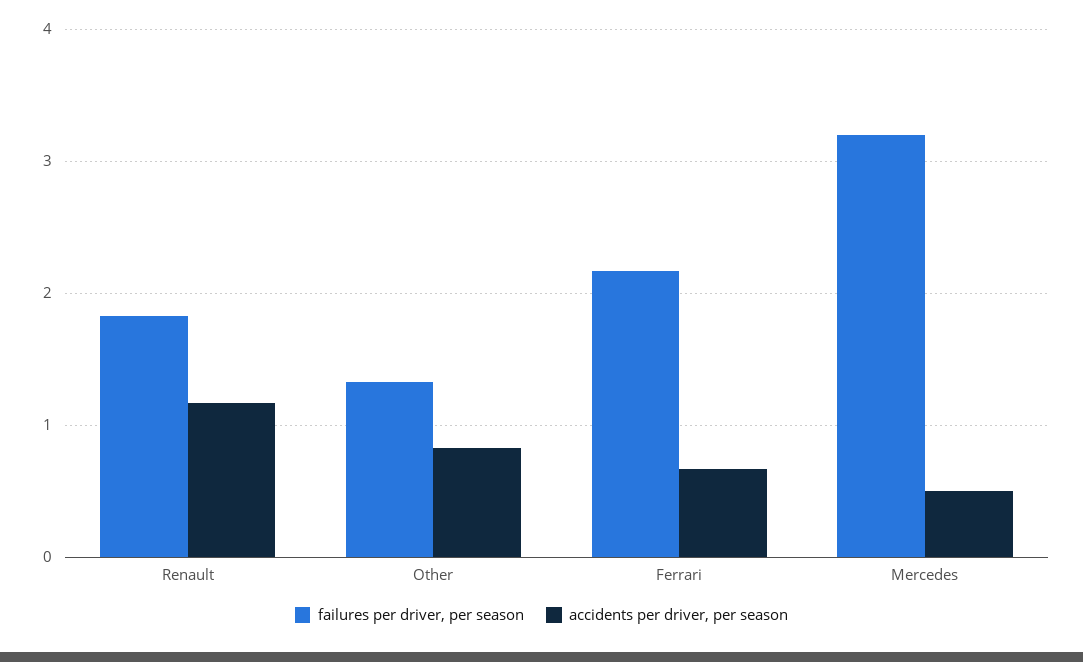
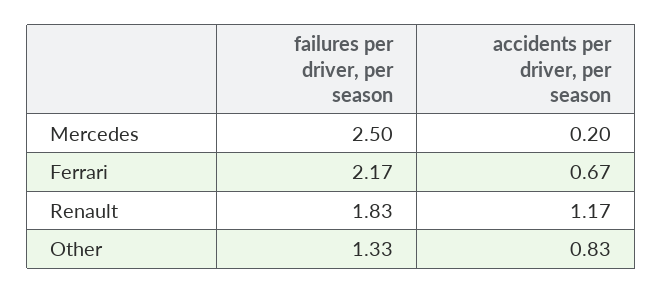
  {
    "failures per driver, per season": {
      "Renault": 1.83,
      "Other": 1.33,
      "Ferrari": 2.17,
-     "Mercedes": 3.2
+     "Mercedes": 2.5
    },
    "accidents per driver, per season": {
      "Renault": 1.17,
      "Other": 0.83,
      "Ferrari": 0.67,
-     "Mercedes": 0.5
+     "Mercedes": 0.2
    }
  }

